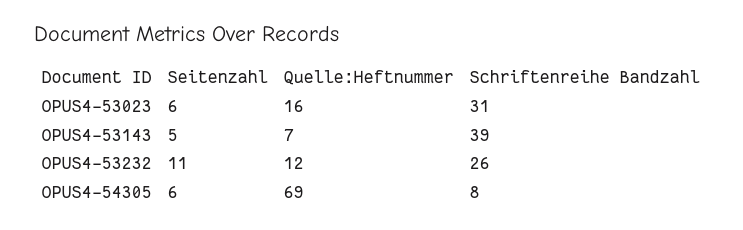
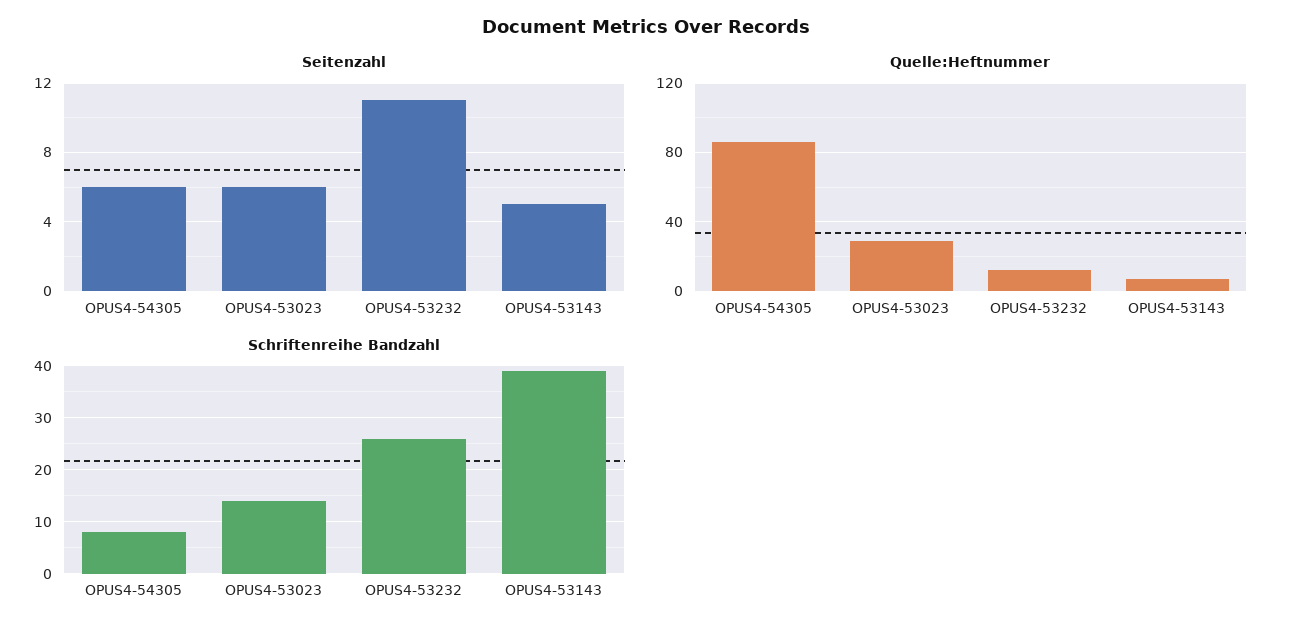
  {
    "Seitenzahl": {
      "OPUS4-53023": 6,
      "OPUS4-53143": 5,
      "OPUS4-53232": 11,
      "OPUS4-54305": 6
    },
    "Quelle:Heftnummer": {
-     "OPUS4-53023": 16,
+     "OPUS4-53023": 30,
      "OPUS4-53143": 7,
      "OPUS4-53232": 12,
-     "OPUS4-54305": 69
+     "OPUS4-54305": 85
    },
    "Schriftenreihe Bandzahl": {
-     "OPUS4-53023": 31,
+     "OPUS4-53023": 15,
      "OPUS4-53143": 39,
      "OPUS4-53232": 26,
      "OPUS4-54305": 8
    }
  }

